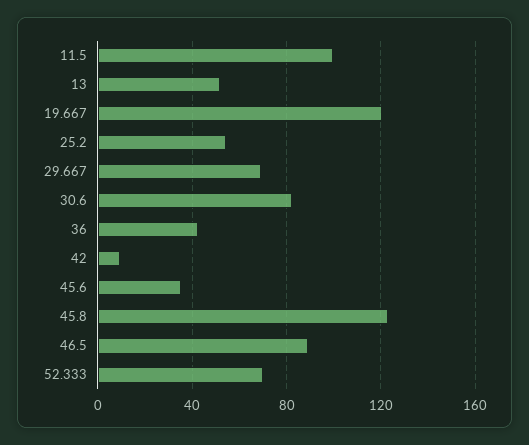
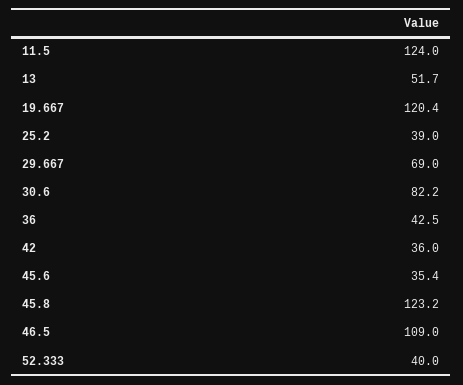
  {
-   "11.5": 100,
+   "11.5": 124,
    "13": 51.7,
    "19.667": 120.4,
-   "25.2": 55,
+   "25.2": 39,
    "29.667": 69,
    "30.6": 82.2,
    "36": 42.5,
-   "42": 10,
+   "42": 36,
    "45.6": 35.4,
    "45.8": 123.2,
-   "46.5": 90,
+   "46.5": 109,
-   "52.333": 70
+   "52.333": 40
  }

